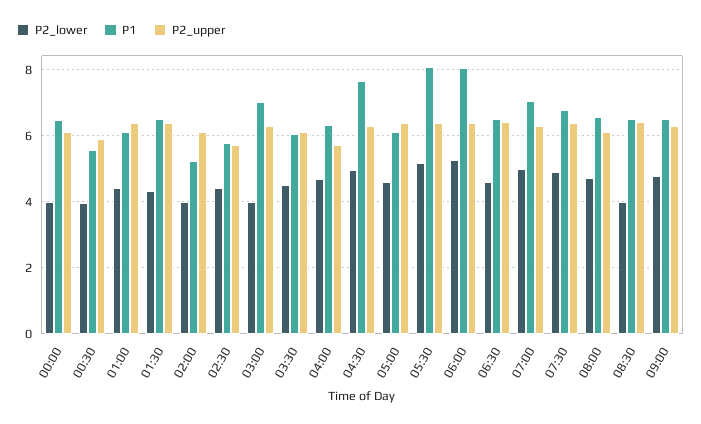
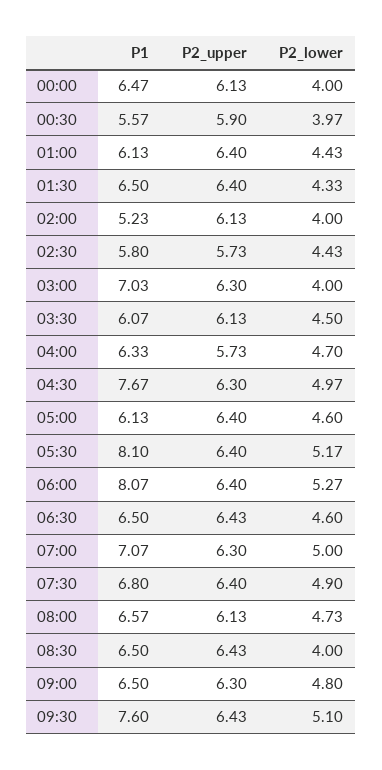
  {
    "P2_lower": {
      "00:00": 4,
      "00:30": 3.97,
      "01:00": 4.43,
      "01:30": 4.33,
      "02:00": 4,
      "02:30": 4.43,
      "03:00": 4,
      "03:30": 4.5,
      "04:00": 4.7,
      "04:30": 4.97,
      "05:00": 4.6,
      "05:30": 5.17,
      "06:00": 5.27,
      "06:30": 4.6,
      "07:00": 5,
      "07:30": 4.9,
      "08:00": 4.73,
      "08:30": 4,
-     "09:00": 4.8
+     "09:00": 4.8,
+     "09:30": 5.1
    },
    "P1": {
      "00:00": 6.47,
      "00:30": 5.57,
      "01:00": 6.13,
      "01:30": 6.5,
      "02:00": 5.23,
      "02:30": 5.8,
      "03:00": 7.03,
      "03:30": 6.07,
      "04:00": 6.33,
      "04:30": 7.67,
      "05:00": 6.13,
      "05:30": 8.1,
      "06:00": 8.07,
      "06:30": 6.5,
      "07:00": 7.07,
      "07:30": 6.8,
      "08:00": 6.57,
      "08:30": 6.5,
-     "09:00": 6.5
+     "09:00": 6.5,
+     "09:30": 7.6
    },
    "P2_upper": {
      "00:00": 6.13,
      "00:30": 5.9,
      "01:00": 6.4,
      "01:30": 6.4,
      "02:00": 6.13,
      "02:30": 5.73,
      "03:00": 6.3,
      "03:30": 6.13,
      "04:00": 5.73,
      "04:30": 6.3,
      "05:00": 6.4,
      "05:30": 6.4,
      "06:00": 6.4,
      "06:30": 6.43,
      "07:00": 6.3,
      "07:30": 6.4,
      "08:00": 6.13,
      "08:30": 6.43,
-     "09:00": 6.3
+     "09:00": 6.3,
+     "09:30": 6.43
    }
  }

